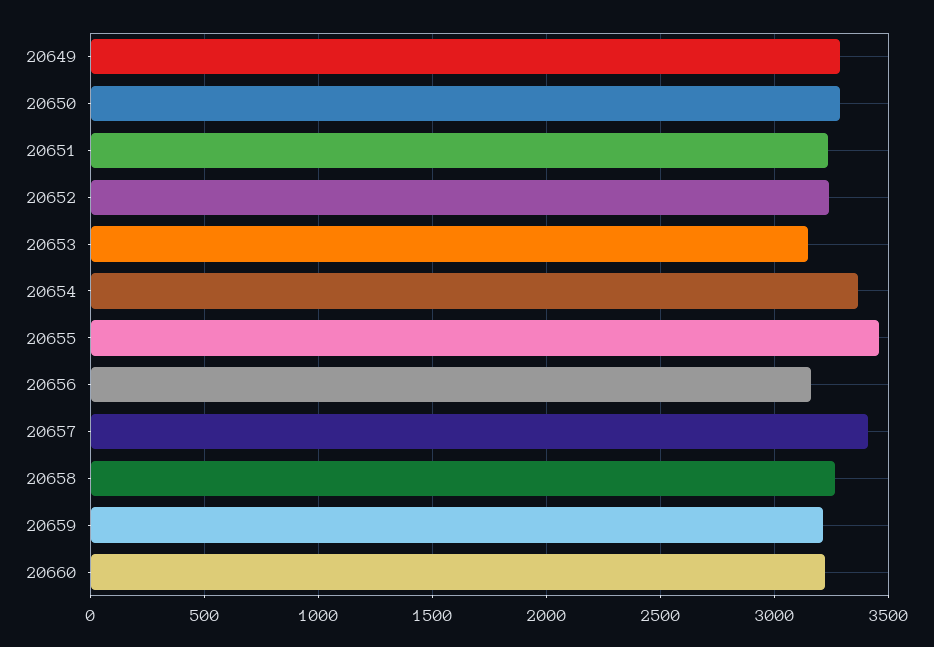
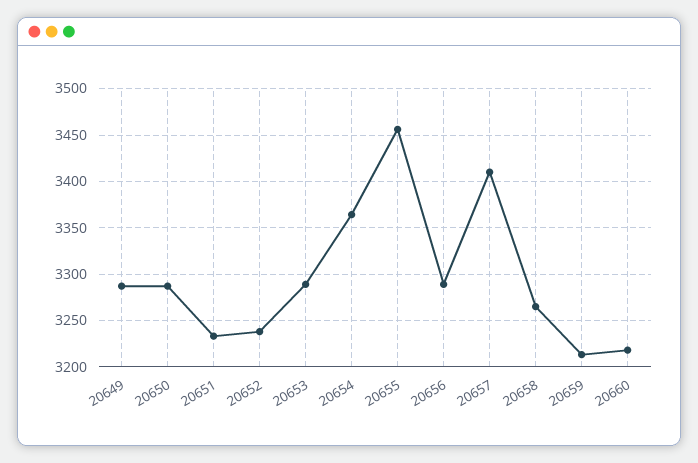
  {
    "20649": 3290,
    "20650": 3290,
    "20651": 3230,
    "20652": 3240,
-   "20653": 3150,
+   "20653": 3290,
    "20654": 3360,
    "20655": 3460,
-   "20656": 3150,
+   "20656": 3290,
    "20657": 3410,
    "20658": 3270,
    "20659": 3210,
    "20660": 3220
  }

